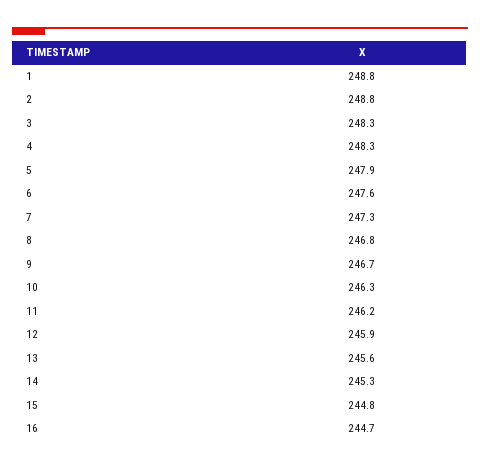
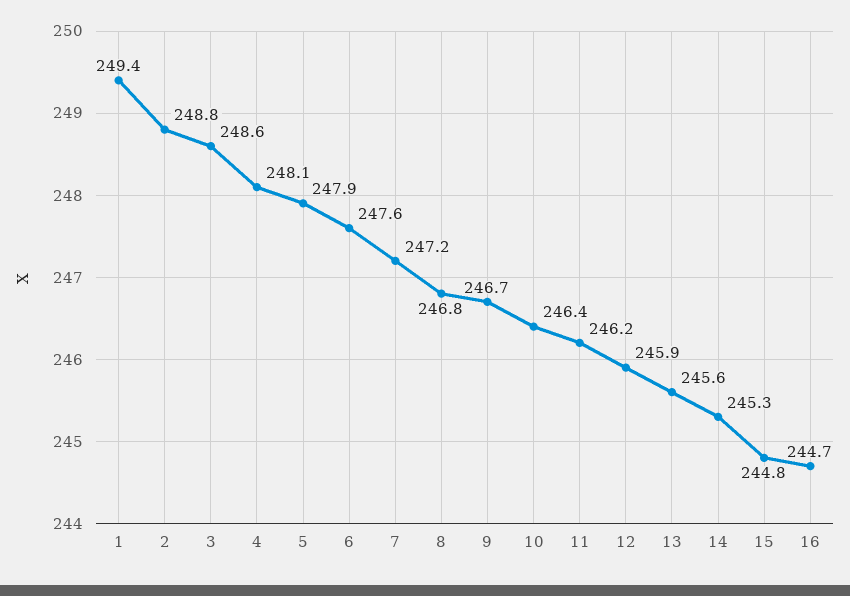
  {
-   "1": 248.8,
+   "1": 249.4,
    "2": 248.8,
-   "3": 248.3,
+   "3": 248.6,
-   "4": 248.3,
+   "4": 248.1,
    "5": 247.9,
    "6": 247.6,
-   "7": 247.3,
+   "7": 247.2,
    "8": 246.8,
    "9": 246.7,
-   "10": 246.3,
+   "10": 246.4,
    "11": 246.2,
    "12": 245.9,
    "13": 245.6,
    "14": 245.3,
    "15": 244.8,
    "16": 244.7
  }

